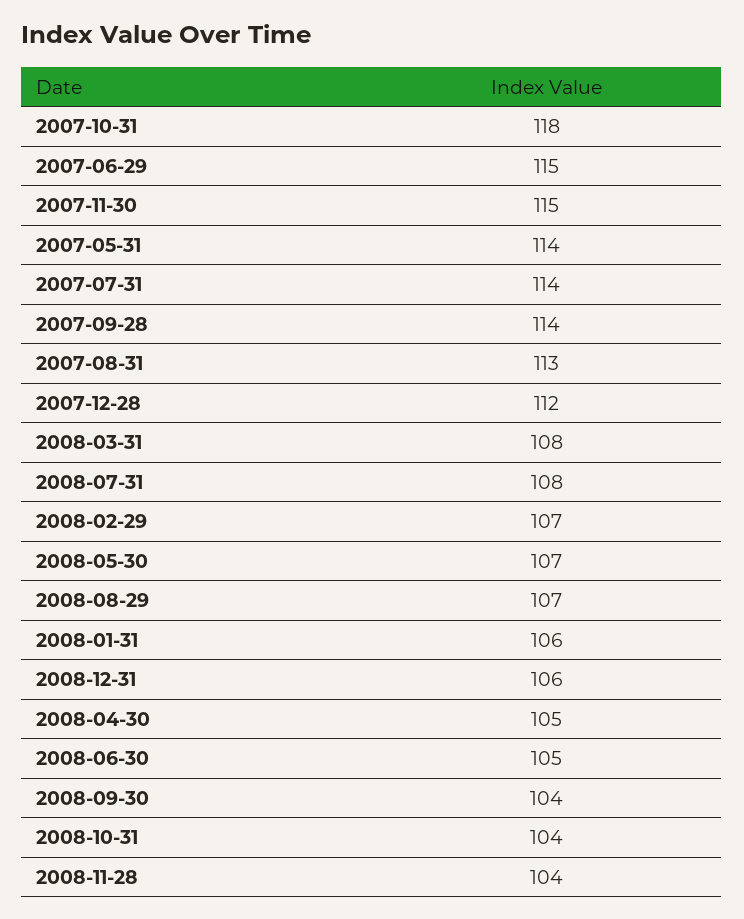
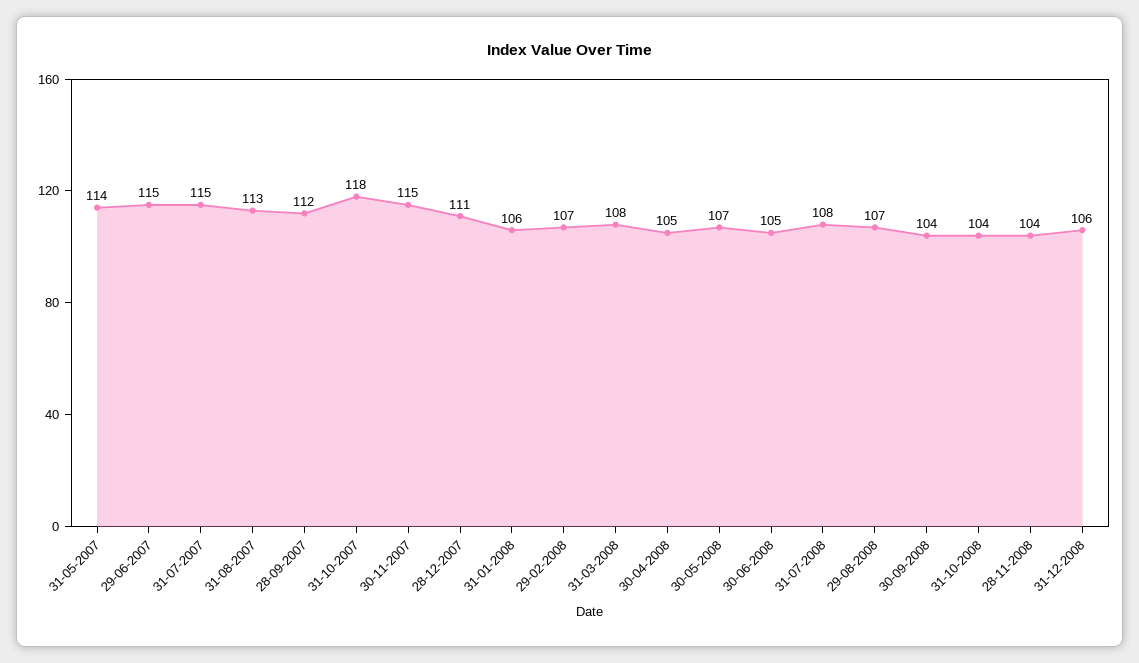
  {
    "2007-10-31": 118,
    "2007-06-29": 115,
    "2007-11-30": 115,
    "2007-05-31": 114,
-   "2007-07-31": 114,
+   "2007-07-31": 115,
-   "2007-09-28": 114,
+   "2007-09-28": 112,
    "2007-08-31": 113,
-   "2007-12-28": 112,
+   "2007-12-28": 111,
    "2008-03-31": 108,
    "2008-07-31": 108,
    "2008-02-29": 107,
    "2008-05-30": 107,
    "2008-08-29": 107,
    "2008-01-31": 106,
    "2008-12-31": 106,
    "2008-04-30": 105,
    "2008-06-30": 105,
    "2008-09-30": 104,
    "2008-10-31": 104,
    "2008-11-28": 104
  }

